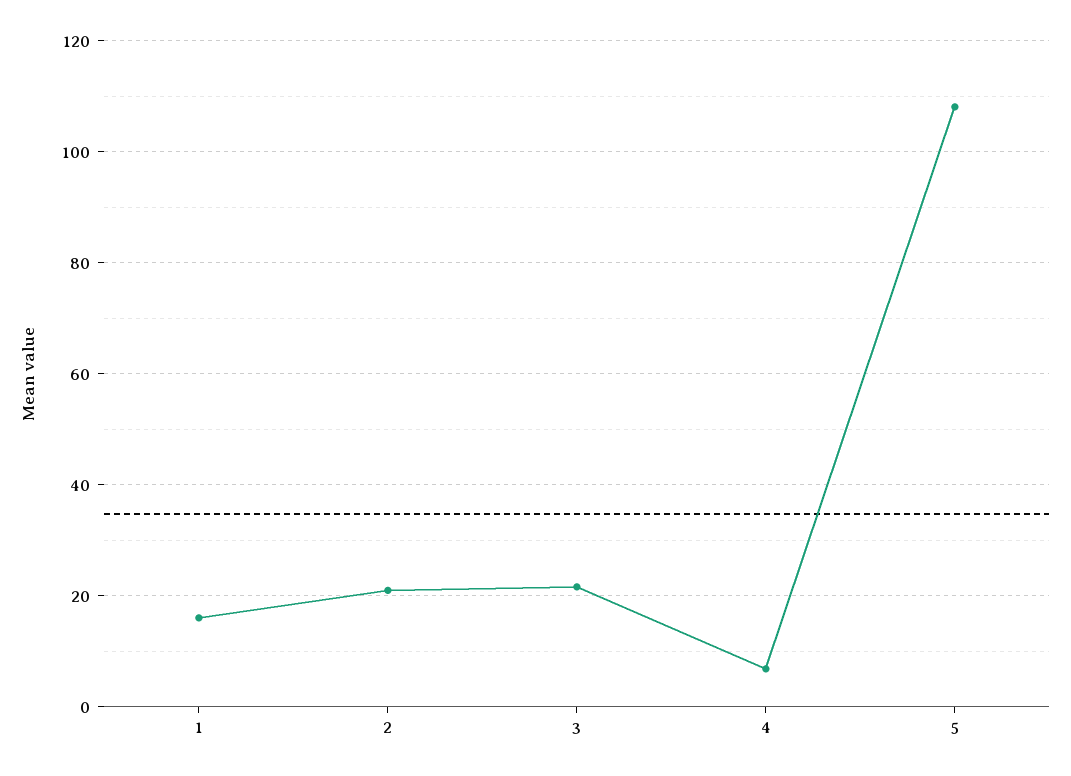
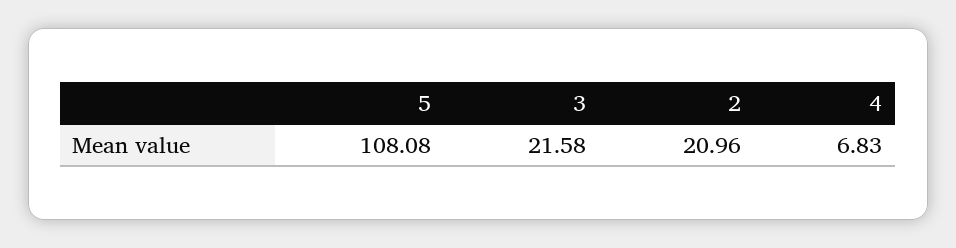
  {
-   "1": 16,
    "2": 20.96,
    "3": 21.58,
    "4": 6.83,
    "5": 108.08
  }

